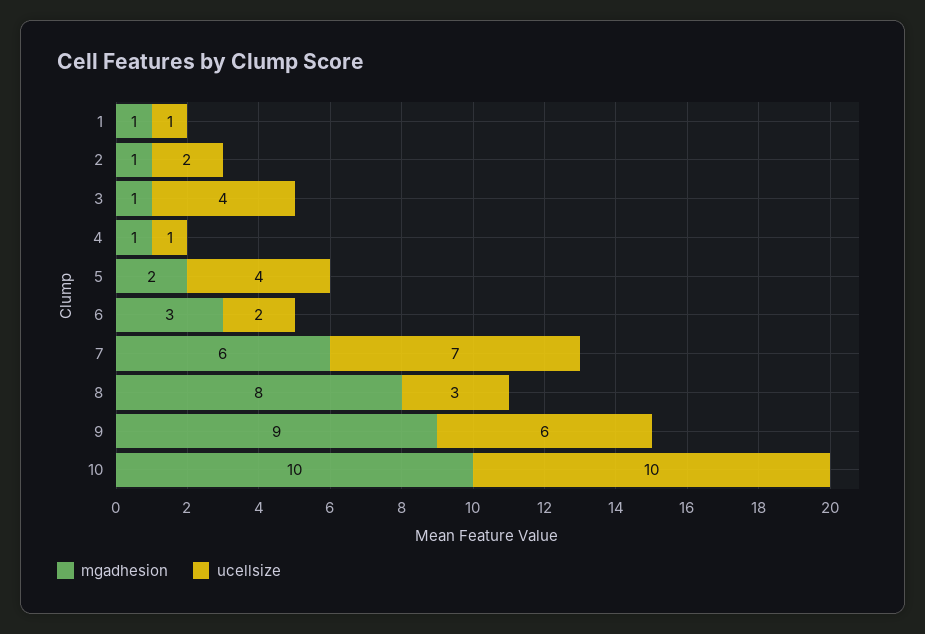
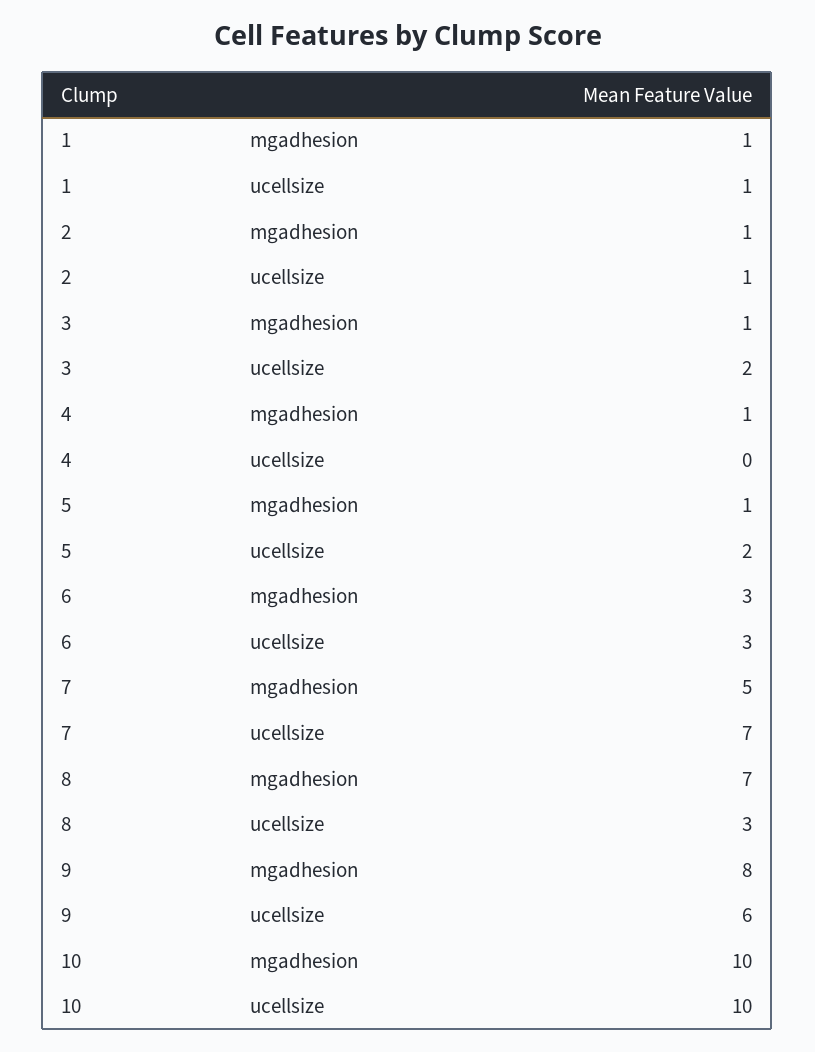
  {
    "mgadhesion": {
      "1": 1,
      "2": 1,
      "3": 1,
      "4": 1,
-     "5": 2,
+     "5": 1,
      "6": 3,
-     "7": 6,
+     "7": 5,
-     "8": 8,
+     "8": 7,
-     "9": 9,
+     "9": 8,
      "10": 10
    },
    "ucellsize": {
      "1": 1,
-     "2": 2,
+     "2": 1,
-     "3": 4,
+     "3": 2,
-     "4": 1,
+     "4": 0,
-     "5": 4,
+     "5": 2,
-     "6": 2,
+     "6": 3,
      "7": 7,
      "8": 3,
      "9": 6,
      "10": 10
    }
  }

